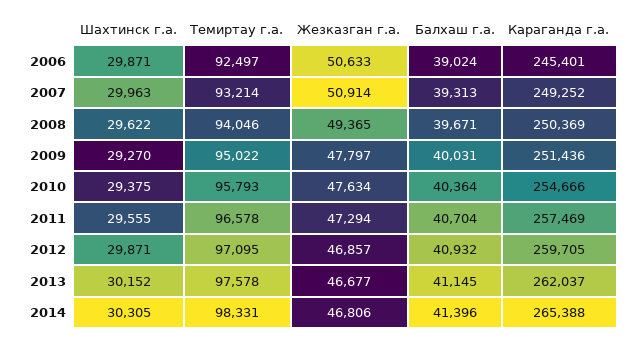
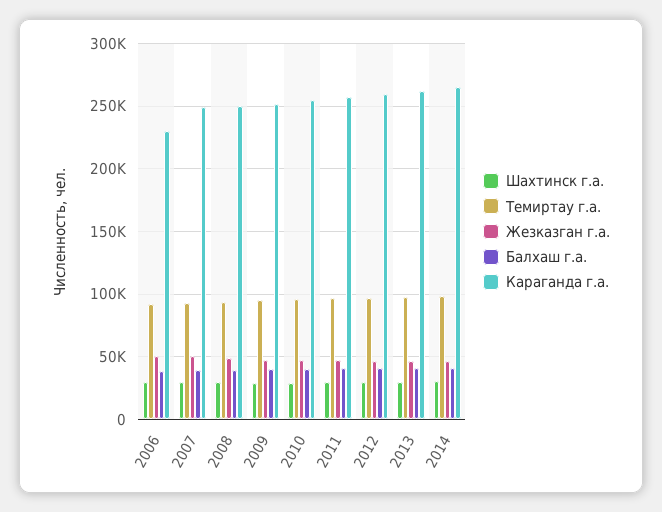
  {
    "Шахтинск г.а.": {
      "2006": 29871,
      "2007": 29963,
      "2008": 29622,
      "2009": 29270,
      "2010": 29375,
      "2011": 29555,
      "2012": 29871,
      "2013": 30152,
      "2014": 30305
    },
    "Темиртау г.а.": {
      "2006": 92497,
      "2007": 93214,
      "2008": 94046,
      "2009": 95022,
      "2010": 95793,
      "2011": 96578,
      "2012": 97095,
      "2013": 97578,
      "2014": 98331
    },
    "Жезказган г.а.": {
      "2006": 50633,
      "2007": 50914,
      "2008": 49365,
      "2009": 47797,
      "2010": 47634,
      "2011": 47294,
      "2012": 46857,
      "2013": 46677,
      "2014": 46806
    },
    "Балхаш г.а.": {
      "2006": 39024,
      "2007": 39313,
      "2008": 39671,
      "2009": 40031,
      "2010": 40364,
      "2011": 40704,
      "2012": 40932,
      "2013": 41145,
      "2014": 41396
    },
    "Караганда г.а.": {
-     "2006": 245401,
+     "2006": 230000,
      "2007": 249252,
      "2008": 250369,
      "2009": 251436,
      "2010": 254666,
      "2011": 257469,
      "2012": 259705,
      "2013": 262037,
      "2014": 265388
    }
  }

